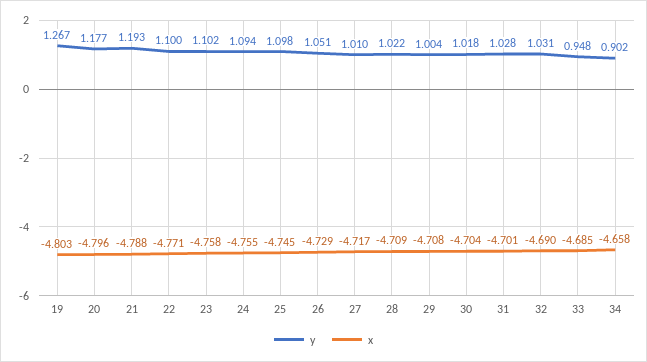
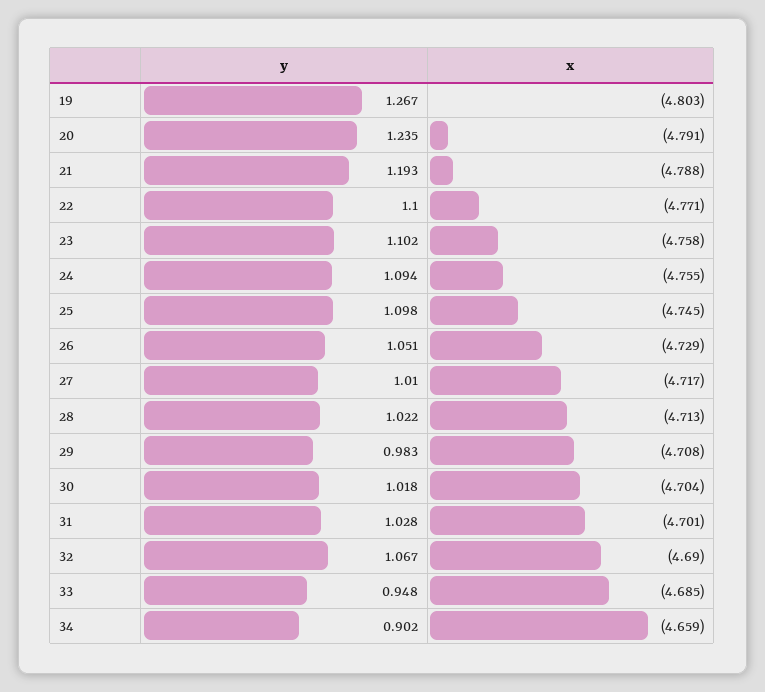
  {
    "y": {
      "19": 1.267,
-     "20": 1.177,
+     "20": 1.235,
      "21": 1.193,
      "22": 1.1,
      "23": 1.102,
      "24": 1.094,
      "25": 1.098,
      "26": 1.051,
      "27": 1.01,
      "28": 1.022,
-     "29": 1.004,
+     "29": 0.983,
      "30": 1.018,
      "31": 1.028,
-     "32": 1.031,
+     "32": 1.067,
      "33": 0.948,
      "34": 0.902
    },
    "x": {
      "19": -4.803,
-     "20": -4.796,
+     "20": -4.791,
      "21": -4.788,
      "22": -4.771,
      "23": -4.758,
      "24": -4.755,
      "25": -4.745,
      "26": -4.729,
      "27": -4.717,
-     "28": -4.709,
+     "28": -4.713,
      "29": -4.708,
      "30": -4.704,
      "31": -4.701,
      "32": -4.69,
      "33": -4.685,
-     "34": -4.658
+     "34": -4.659
    }
  }

